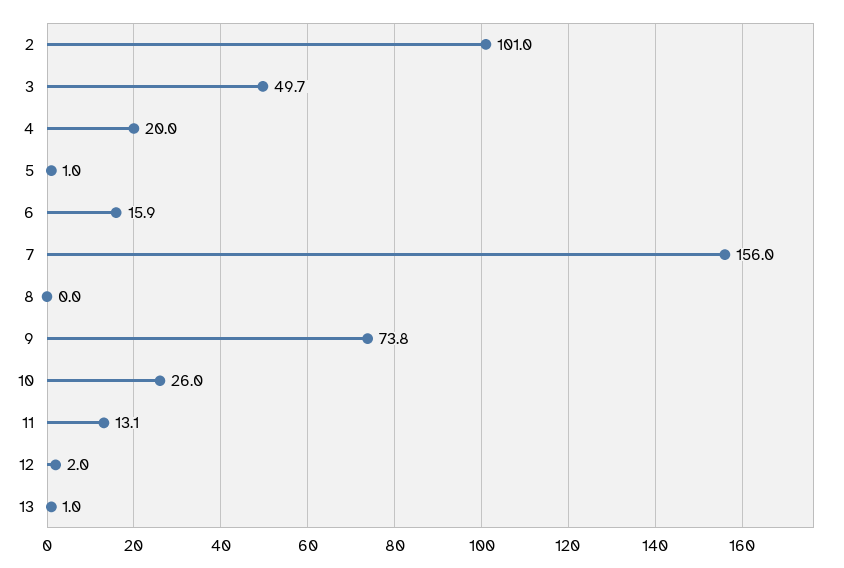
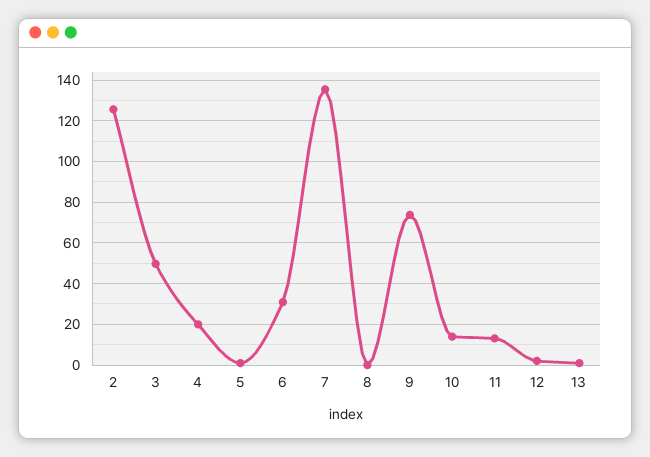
  {
-   "2": 101,
+   "2": 125,
    "3": 49.7,
    "4": 20,
    "5": 1,
-   "6": 15.9,
+   "6": 30,
-   "7": 156,
+   "7": 135,
    "8": 0,
    "9": 73.8,
-   "10": 26,
+   "10": 15,
    "11": 13.1,
    "12": 2,
    "13": 1
  }

